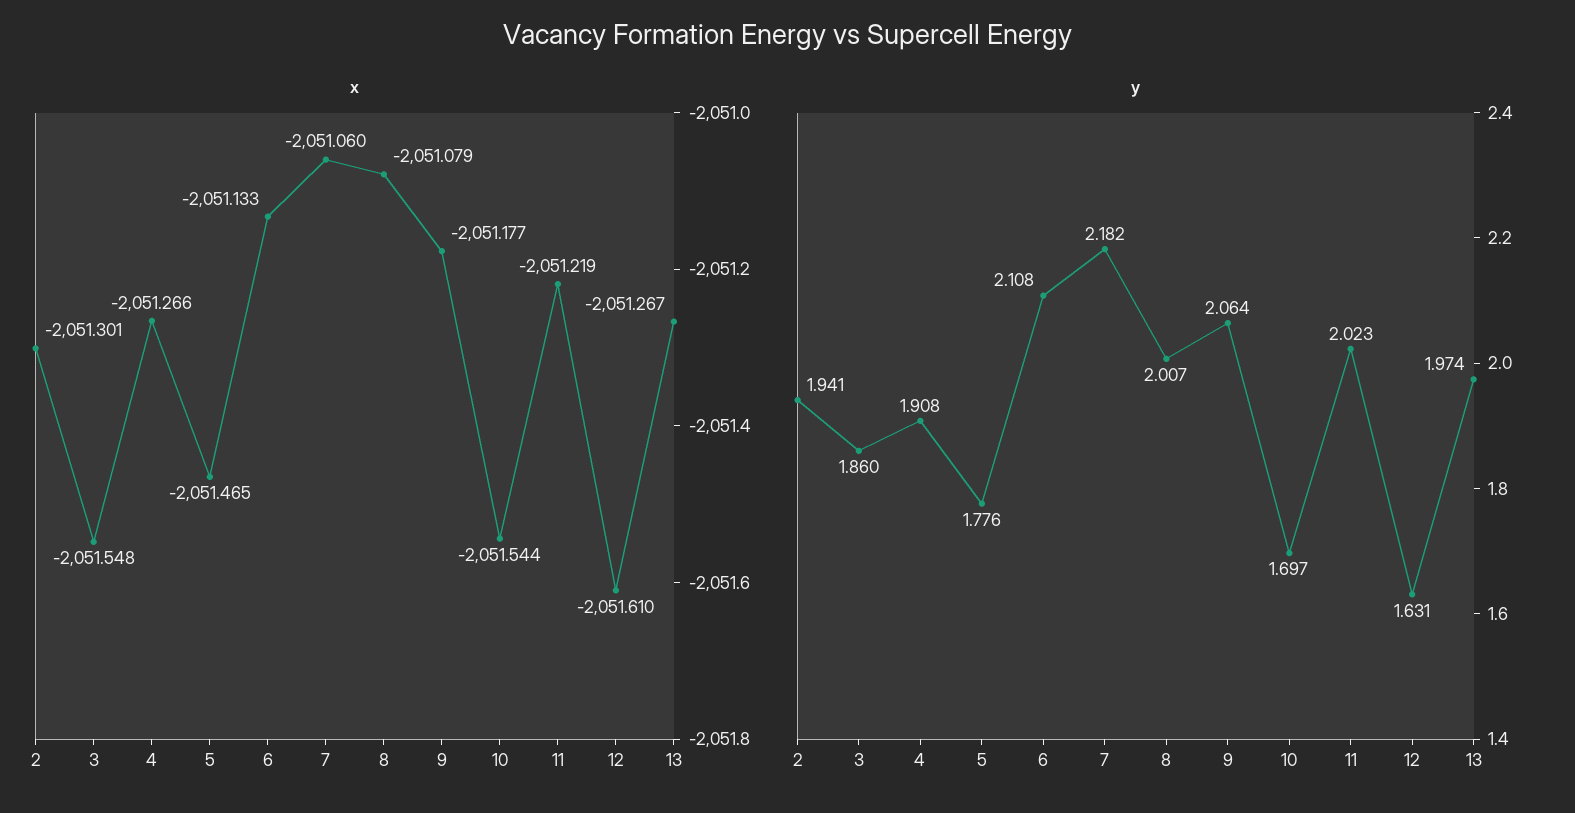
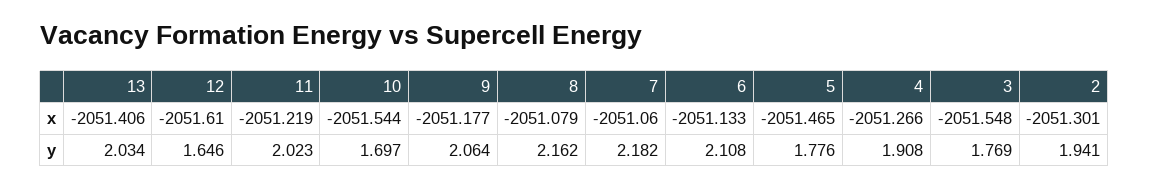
  {
    "x": {
      "2": -2051.301,
      "3": -2051.548,
      "4": -2051.266,
      "5": -2051.465,
      "6": -2051.133,
      "7": -2051.06,
      "8": -2051.079,
      "9": -2051.177,
      "10": -2051.544,
      "11": -2051.219,
      "12": -2051.61,
-     "13": -2051.267
+     "13": -2051.406
    },
    "y": {
      "2": 1.941,
-     "3": 1.86,
+     "3": 1.769,
      "4": 1.908,
      "5": 1.776,
      "6": 2.108,
      "7": 2.182,
-     "8": 2.007,
+     "8": 2.162,
      "9": 2.064,
      "10": 1.697,
      "11": 2.023,
-     "12": 1.631,
+     "12": 1.646,
-     "13": 1.974
+     "13": 2.034
    }
  }

